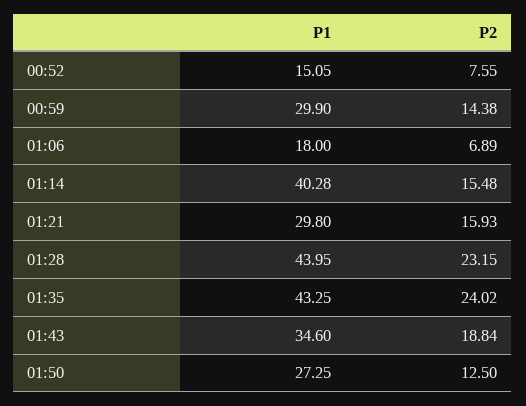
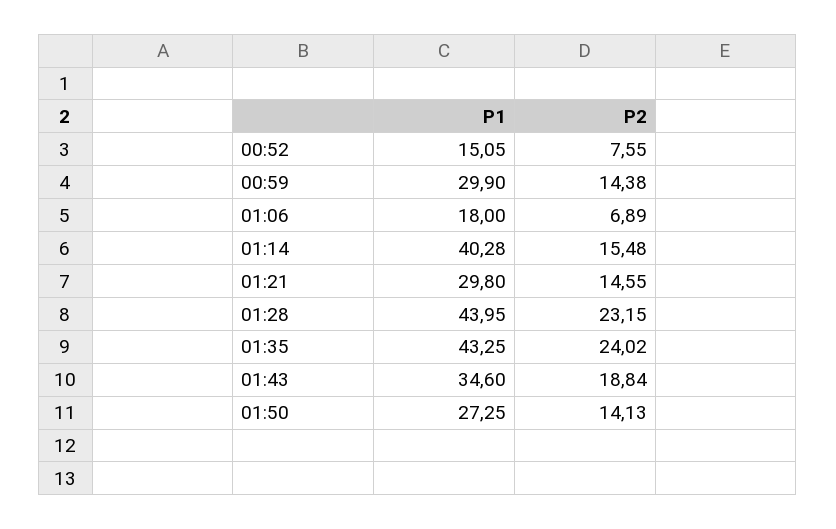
  {
    "P1": {
      "00:52": 15.05,
      "00:59": 29.9,
      "01:06": 18,
      "01:14": 40.28,
      "01:21": 29.8,
      "01:28": 43.95,
      "01:35": 43.25,
      "01:43": 34.6,
      "01:50": 27.25
    },
    "P2": {
      "00:52": 7.55,
      "00:59": 14.38,
      "01:06": 6.89,
      "01:14": 15.48,
-     "01:21": 15.93,
+     "01:21": 14.55,
      "01:28": 23.15,
      "01:35": 24.02,
      "01:43": 18.84,
-     "01:50": 12.5
+     "01:50": 14.13
    }
  }

